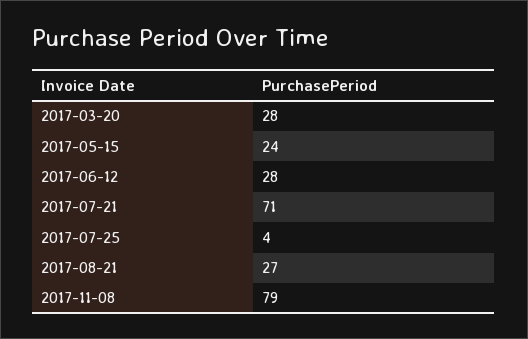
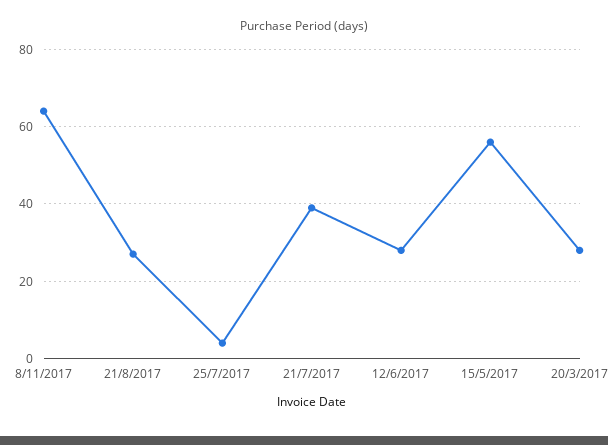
  {
    "2017-03-20": 28,
-   "2017-05-15": 24,
+   "2017-05-15": 55,
    "2017-06-12": 28,
-   "2017-07-21": 71,
+   "2017-07-21": 40,
    "2017-07-25": 4,
    "2017-08-21": 27,
-   "2017-11-08": 79
+   "2017-11-08": 65
  }

